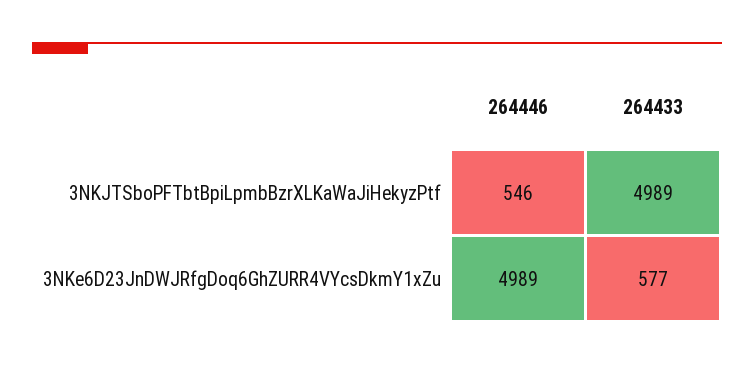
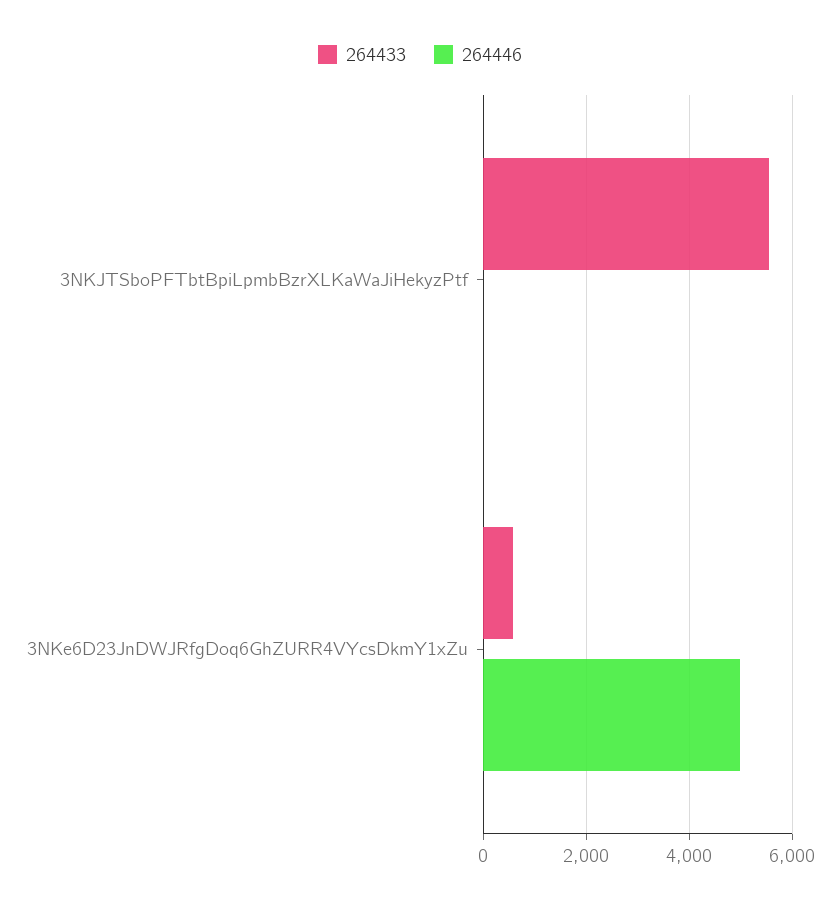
  {
    "264446": {
-     "3NKJTSboPFTbtBpiLpmbBzrXLKaWaJiHekyzPtf": 546,
+     "3NKJTSboPFTbtBpiLpmbBzrXLKaWaJiHekyzPtf": 0,
      "3NKe6D23JnDWJRfgDoq6GhZURR4VYcsDkmY1xZu": 4989
    },
    "264433": {
-     "3NKJTSboPFTbtBpiLpmbBzrXLKaWaJiHekyzPtf": 4989,
+     "3NKJTSboPFTbtBpiLpmbBzrXLKaWaJiHekyzPtf": 5600,
      "3NKe6D23JnDWJRfgDoq6GhZURR4VYcsDkmY1xZu": 577
    }
  }

